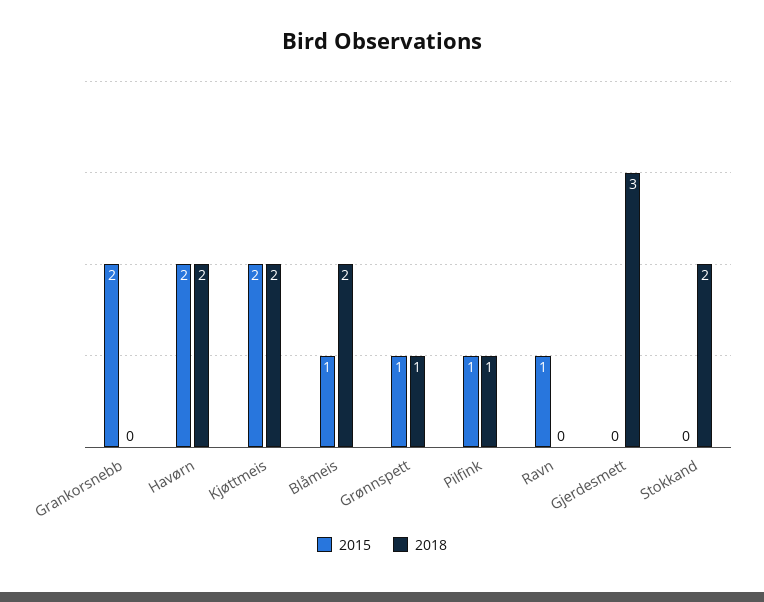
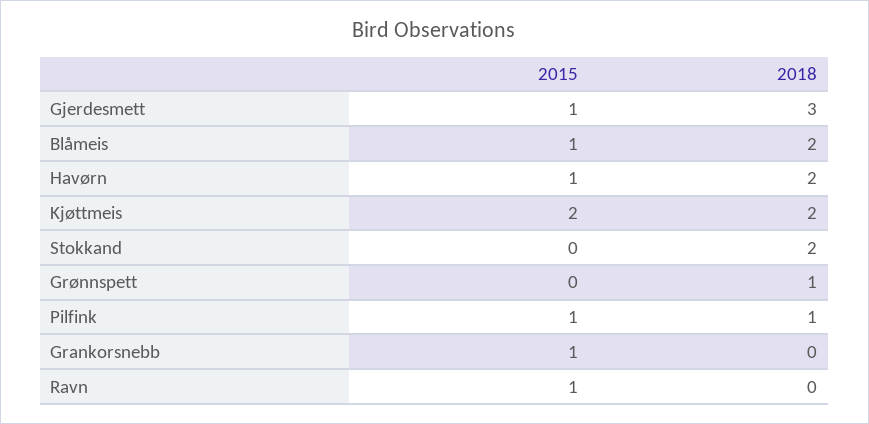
  {
    "2015": {
-     "Grankorsnebb": 2,
+     "Grankorsnebb": 1,
-     "Havørn": 2,
+     "Havørn": 1,
      "Kjøttmeis": 2,
      "Blåmeis": 1,
-     "Grønnspett": 1,
+     "Grønnspett": 0,
      "Pilfink": 1,
      "Ravn": 1,
-     "Gjerdesmett": 0,
+     "Gjerdesmett": 1,
      "Stokkand": 0
    },
    "2018": {
      "Grankorsnebb": 0,
      "Havørn": 2,
      "Kjøttmeis": 2,
      "Blåmeis": 2,
      "Grønnspett": 1,
      "Pilfink": 1,
      "Ravn": 0,
      "Gjerdesmett": 3,
      "Stokkand": 2
    }
  }

